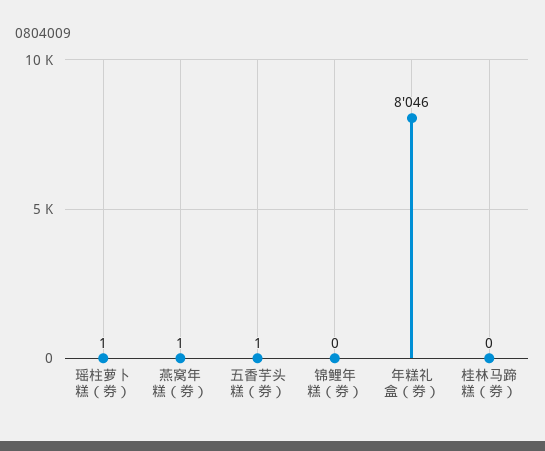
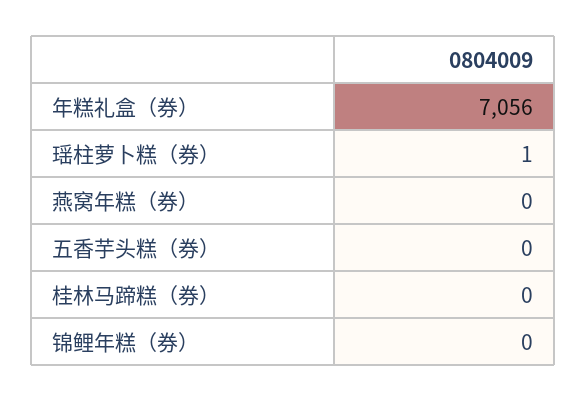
  {
    "瑶柱萝卜糕（券）": 1,
-   "燕窝年糕（券）": 1,
+   "燕窝年糕（券）": 0,
-   "五香芋头糕（券）": 1,
+   "五香芋头糕（券）": 0,
    "锦鲤年糕（券）": 0,
-   "年糕礼盒（券）": 8046,
+   "年糕礼盒（券）": 7056,
    "桂林马蹄糕（券）": 0
  }

